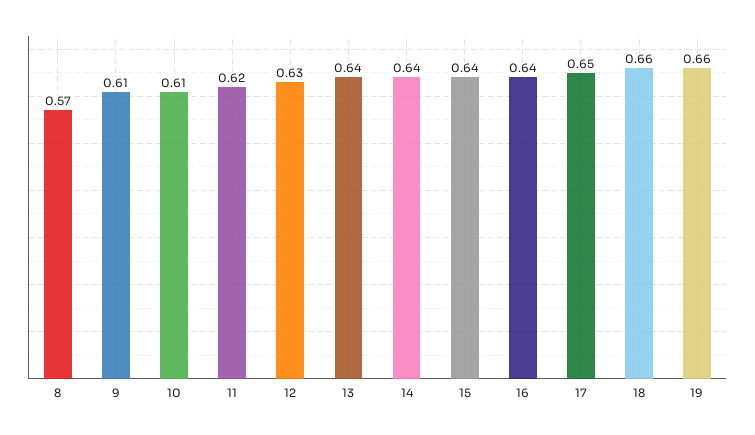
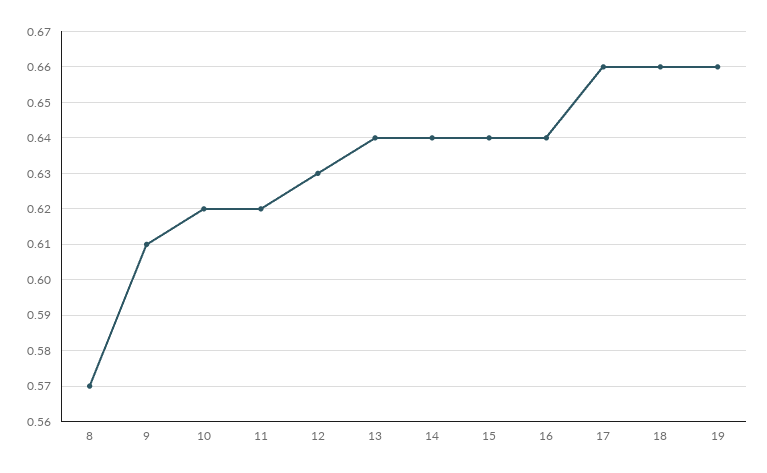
  {
    "8": 0.57,
    "9": 0.61,
-   "10": 0.61,
+   "10": 0.62,
    "11": 0.62,
    "12": 0.63,
    "13": 0.64,
    "14": 0.64,
    "15": 0.64,
    "16": 0.64,
-   "17": 0.65,
+   "17": 0.66,
    "18": 0.66,
    "19": 0.66
  }

